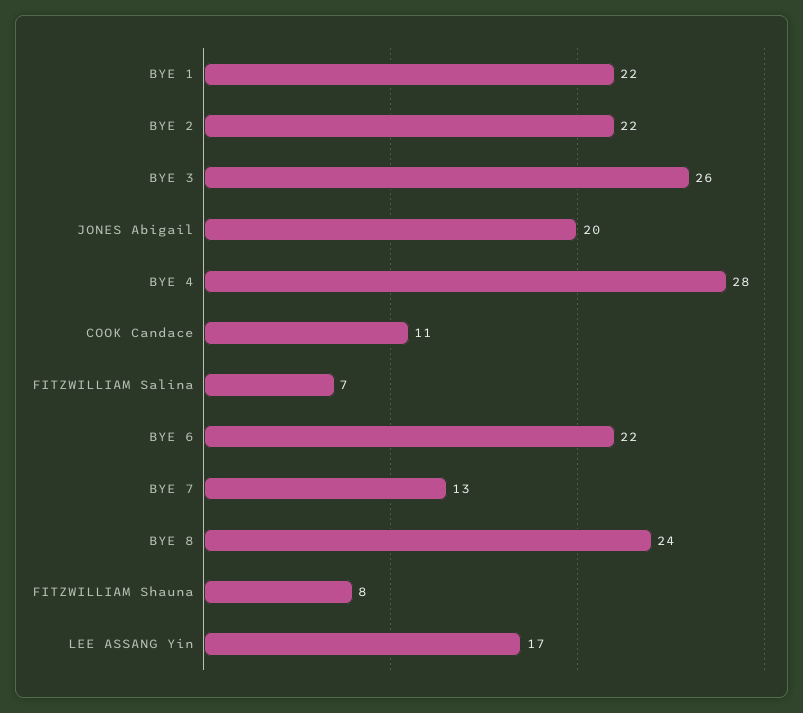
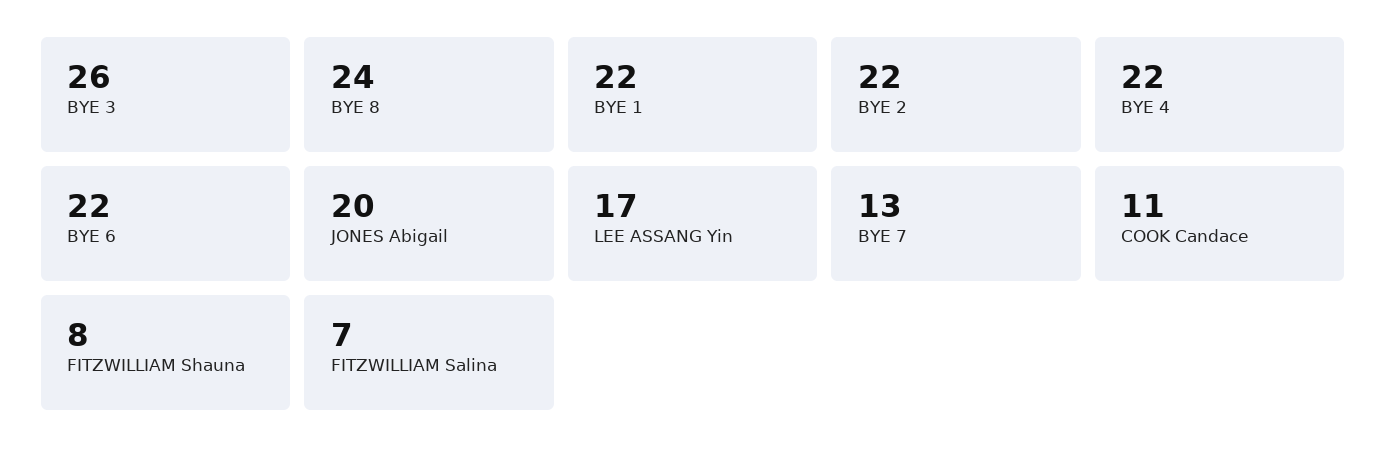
  {
    "BYE 1": 22,
    "BYE 2": 22,
    "BYE 3": 26,
    "JONES Abigail": 20,
-   "BYE 4": 28,
+   "BYE 4": 22,
    "COOK Candace": 11,
    "FITZWILLIAM Salina": 7,
    "BYE 6": 22,
    "BYE 7": 13,
    "BYE 8": 24,
    "FITZWILLIAM Shauna": 8,
    "LEE ASSANG Yin": 17
  }

